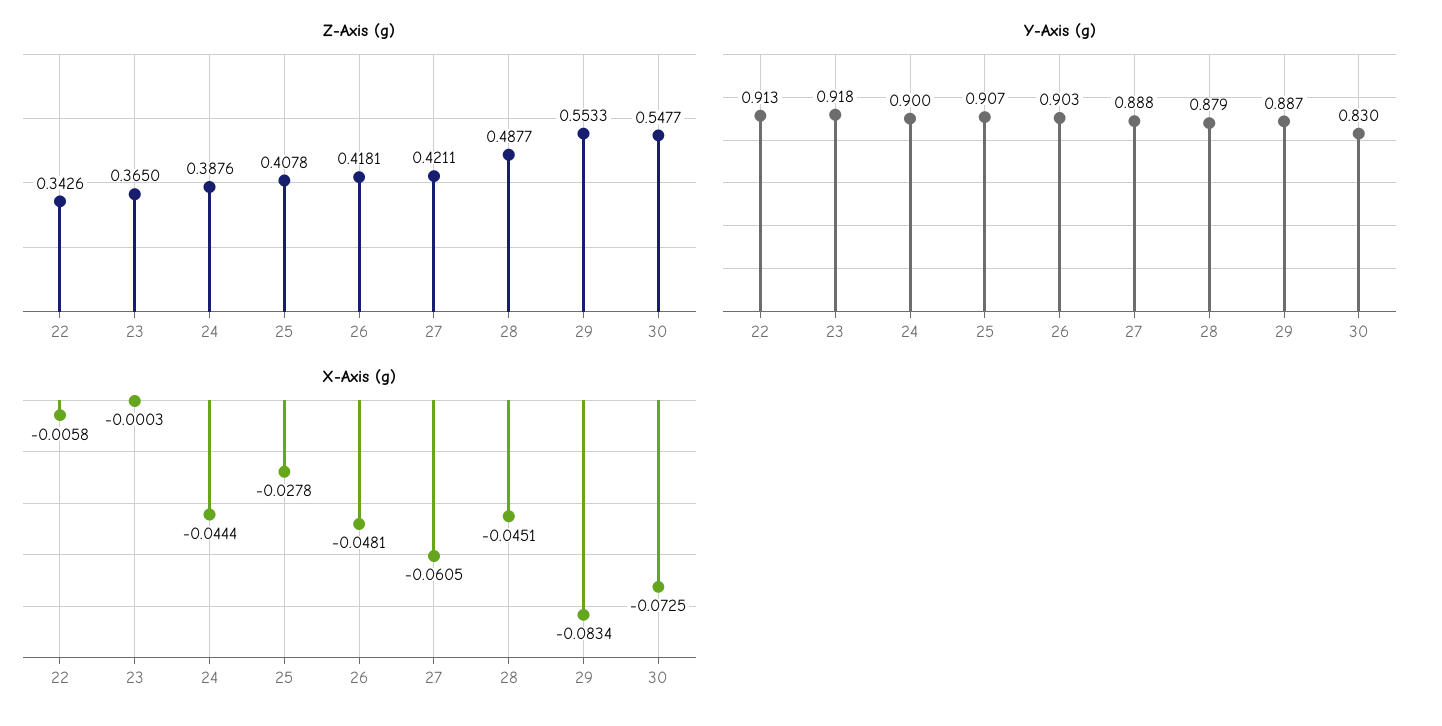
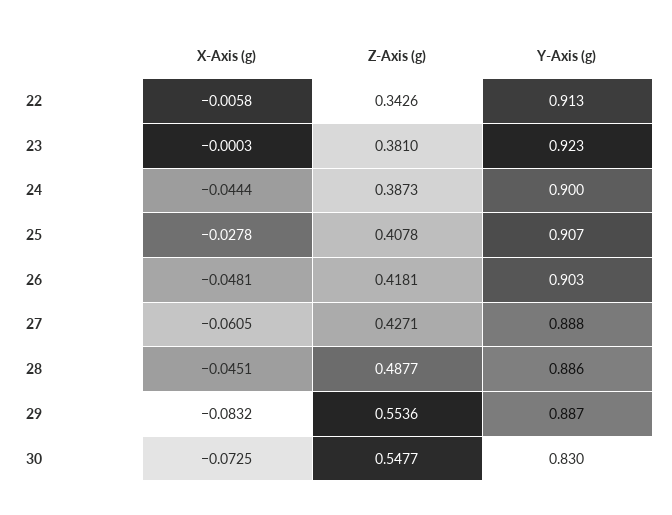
  {
    "Z-Axis (g)": {
      "22": 0.3426,
-     "23": 0.365,
+     "23": 0.381,
-     "24": 0.3876,
+     "24": 0.3873,
      "25": 0.4078,
      "26": 0.4181,
-     "27": 0.4211,
+     "27": 0.4271,
      "28": 0.4877,
-     "29": 0.5533,
+     "29": 0.5536,
      "30": 0.5477
    },
    "Y-Axis (g)": {
      "22": 0.913,
-     "23": 0.918,
+     "23": 0.923,
      "24": 0.9,
      "25": 0.907,
      "26": 0.903,
      "27": 0.888,
-     "28": 0.879,
+     "28": 0.886,
      "29": 0.887,
      "30": 0.83
    },
    "X-Axis (g)": {
      "22": -0.0058,
      "23": -0.0003,
      "24": -0.0444,
      "25": -0.0278,
      "26": -0.0481,
      "27": -0.0605,
      "28": -0.0451,
-     "29": -0.0834,
+     "29": -0.0832,
      "30": -0.0725
    }
  }

